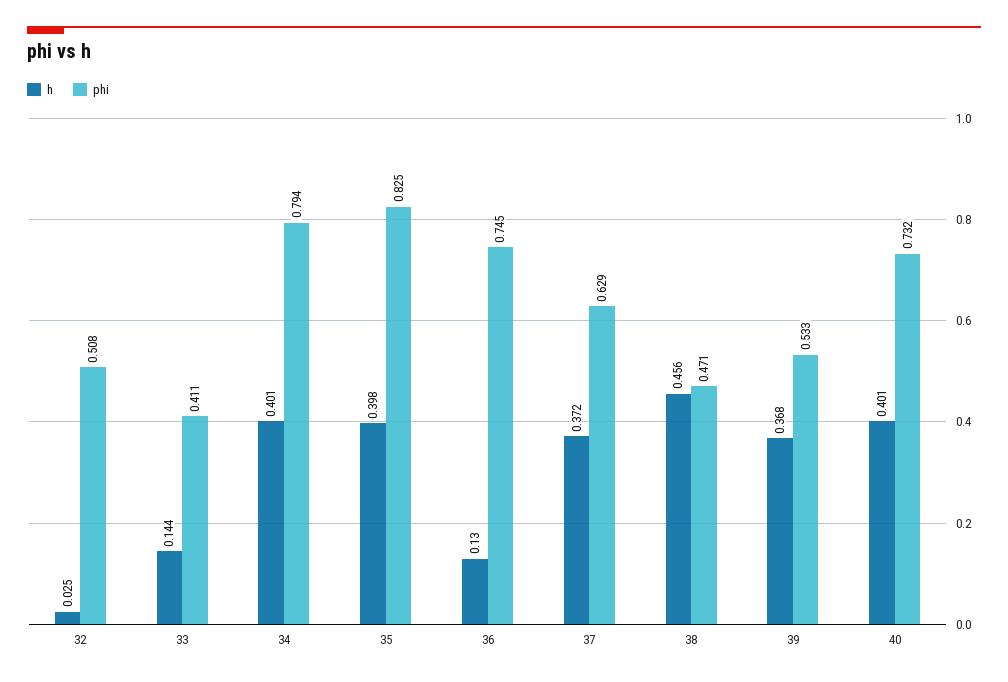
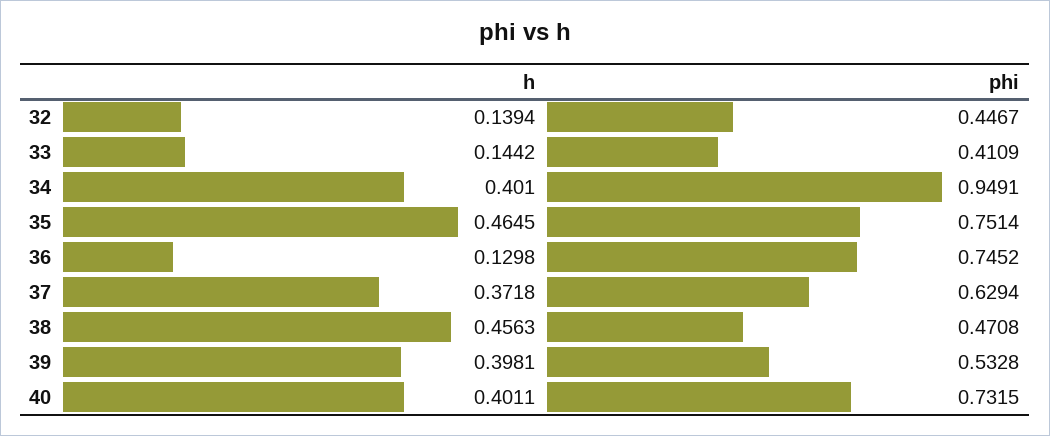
  {
    "h": {
-     "32": 0.025,
+     "32": 0.1394,
      "33": 0.1442,
      "34": 0.401,
-     "35": 0.398,
+     "35": 0.4645,
      "36": 0.1298,
      "37": 0.3718,
      "38": 0.4563,
-     "39": 0.368,
+     "39": 0.3981,
      "40": 0.4011
    },
    "phi": {
-     "32": 0.508,
+     "32": 0.4467,
      "33": 0.4109,
-     "34": 0.794,
+     "34": 0.9491,
-     "35": 0.825,
+     "35": 0.7514,
      "36": 0.7452,
      "37": 0.6294,
      "38": 0.4708,
      "39": 0.5328,
      "40": 0.7315
    }
  }

